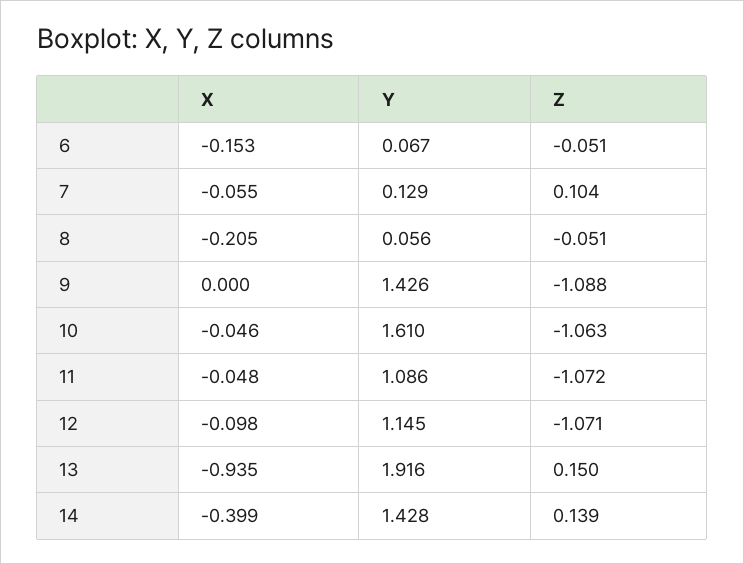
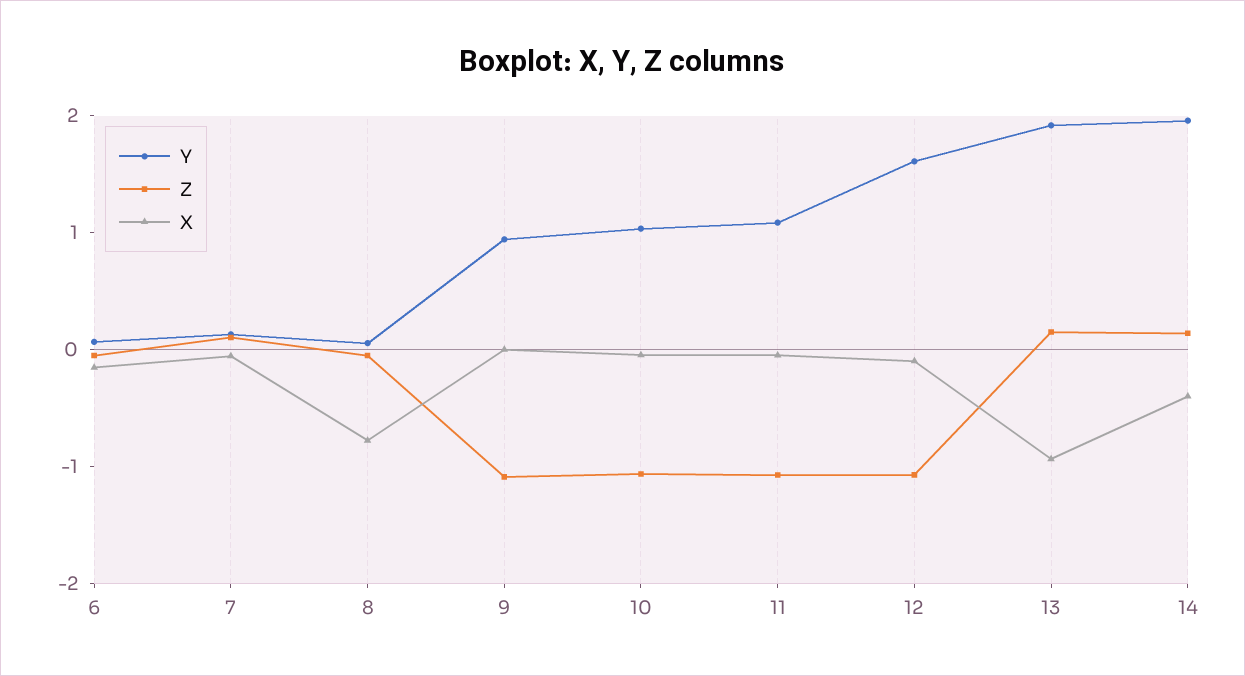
  {
    "X": {
      "6": -0.153,
      "7": -0.055,
-     "8": -0.205,
+     "8": -0.8,
      "9": 0,
      "10": -0.046,
      "11": -0.048,
      "12": -0.098,
      "13": -0.935,
      "14": -0.399
    },
    "Y": {
      "6": 0.067,
      "7": 0.129,
      "8": 0.056,
-     "9": 1.426,
+     "9": 1,
-     "10": 1.61,
+     "10": 1,
      "11": 1.086,
-     "12": 1.145,
+     "12": 1.6,
      "13": 1.916,
-     "14": 1.428
+     "14": 2
    },
    "Z": {
      "6": -0.051,
      "7": 0.104,
      "8": -0.051,
      "9": -1.088,
      "10": -1.063,
      "11": -1.072,
      "12": -1.071,
      "13": 0.15,
      "14": 0.139
    }
  }

